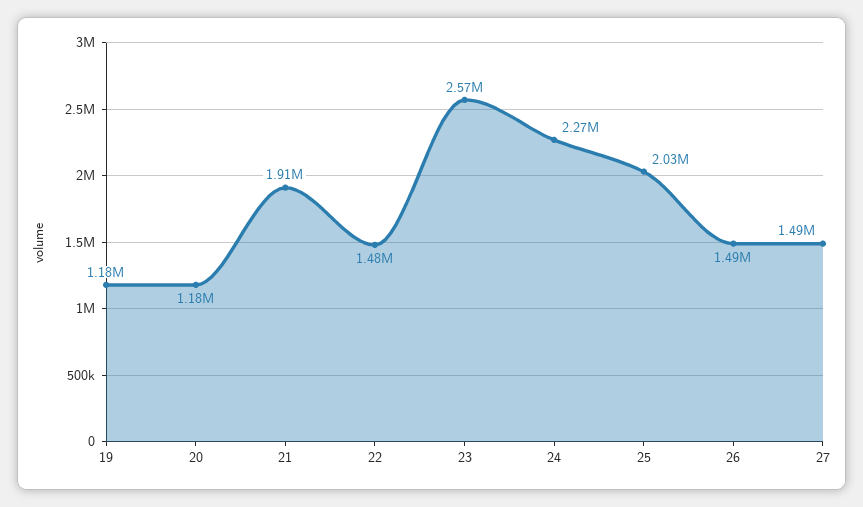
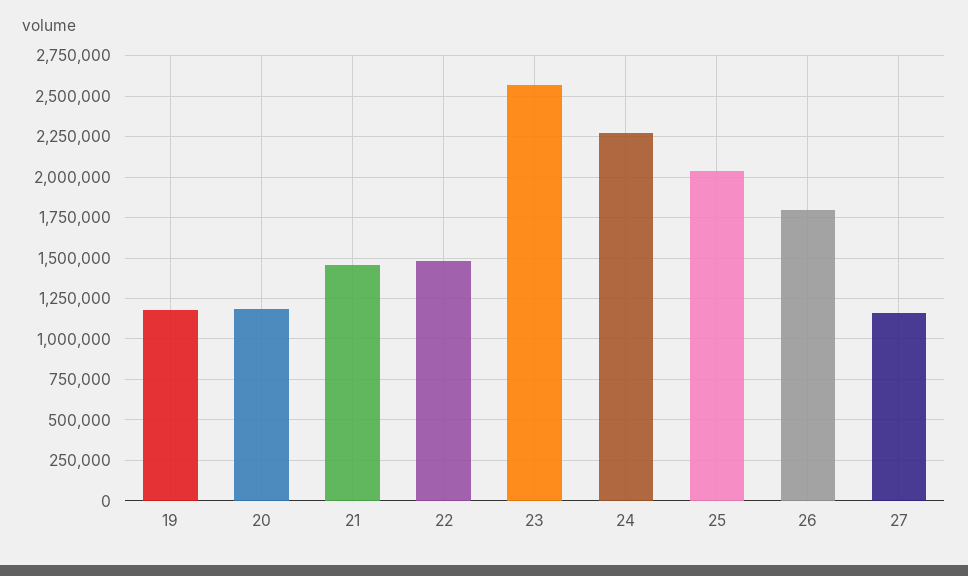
  {
    "19": 1180000,
    "20": 1180000,
-   "21": 1910000,
+   "21": 1450000,
    "22": 1480000,
    "23": 2570000,
    "24": 2270000,
    "25": 2030000,
-   "26": 1490000,
+   "26": 1800000,
-   "27": 1490000
+   "27": 1150000
  }

